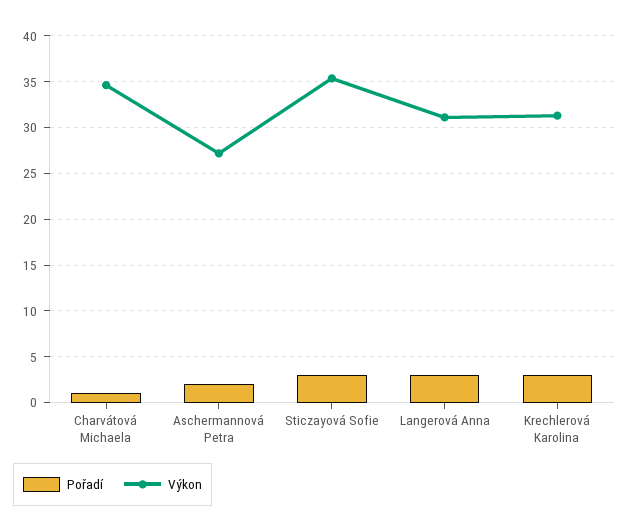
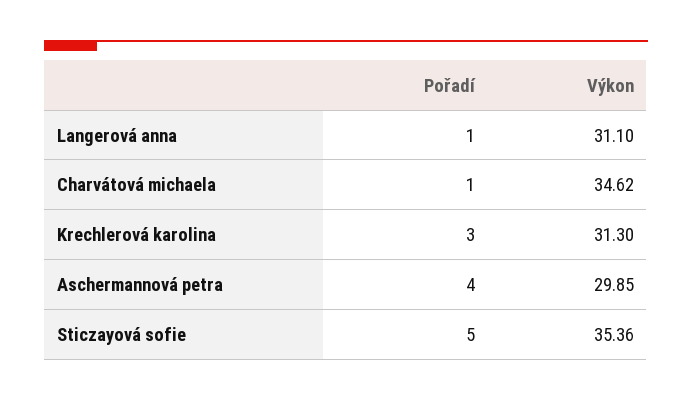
  {
    "Pořadí": {
      "Charvátová Michaela": 1,
-     "Aschermannová Petra": 2,
+     "Aschermannová Petra": 4,
-     "Sticzayová Sofie": 3,
+     "Sticzayová Sofie": 5,
-     "Langerová Anna": 3,
+     "Langerová Anna": 1,
      "Krechlerová Karolina": 3
    },
    "Výkon": {
      "Charvátová Michaela": 34.62,
-     "Aschermannová Petra": 27,
+     "Aschermannová Petra": 29.85,
      "Sticzayová Sofie": 35.36,
      "Langerová Anna": 31.1,
      "Krechlerová Karolina": 31.3
    }
  }

